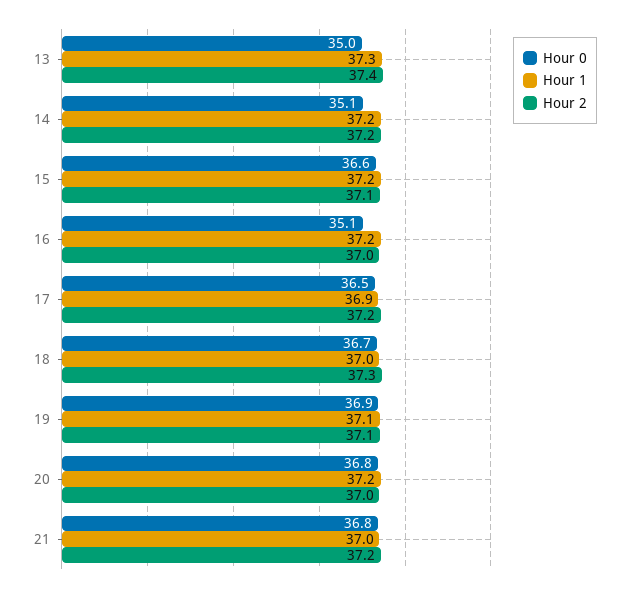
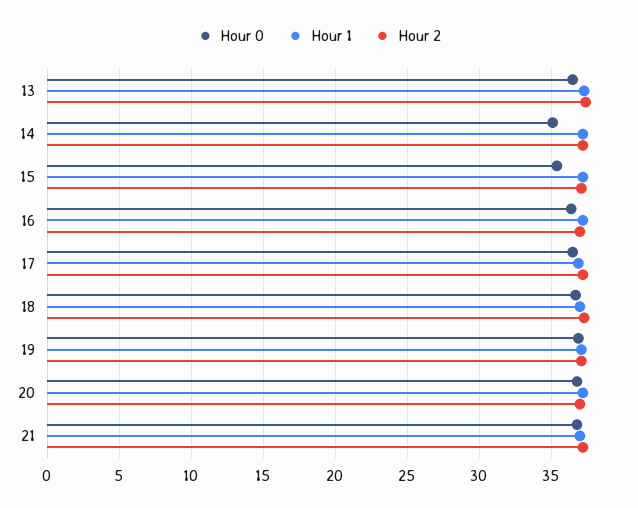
  {
    "Hour 0": {
-     "13": 35,
+     "13": 36.5,
      "14": 35.1,
-     "15": 36.6,
+     "15": 35.5,
-     "16": 35.1,
+     "16": 36.5,
      "17": 36.5,
      "18": 36.7,
      "19": 36.9,
      "20": 36.8,
      "21": 36.8
    },
    "Hour 1": {
      "13": 37.3,
      "14": 37.2,
      "15": 37.2,
      "16": 37.2,
      "17": 36.9,
      "18": 37,
      "19": 37.1,
      "20": 37.2,
      "21": 37
    },
    "Hour 2": {
      "13": 37.4,
      "14": 37.2,
      "15": 37.1,
      "16": 37,
      "17": 37.2,
      "18": 37.3,
      "19": 37.1,
      "20": 37,
      "21": 37.2
    }
  }

